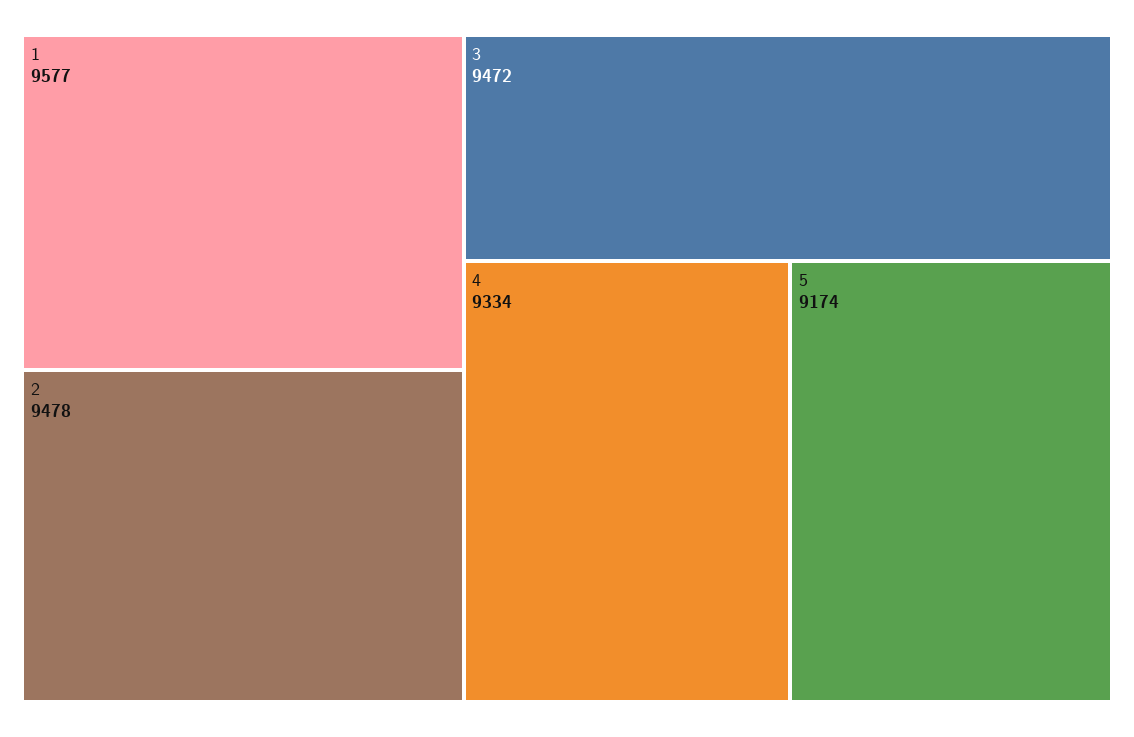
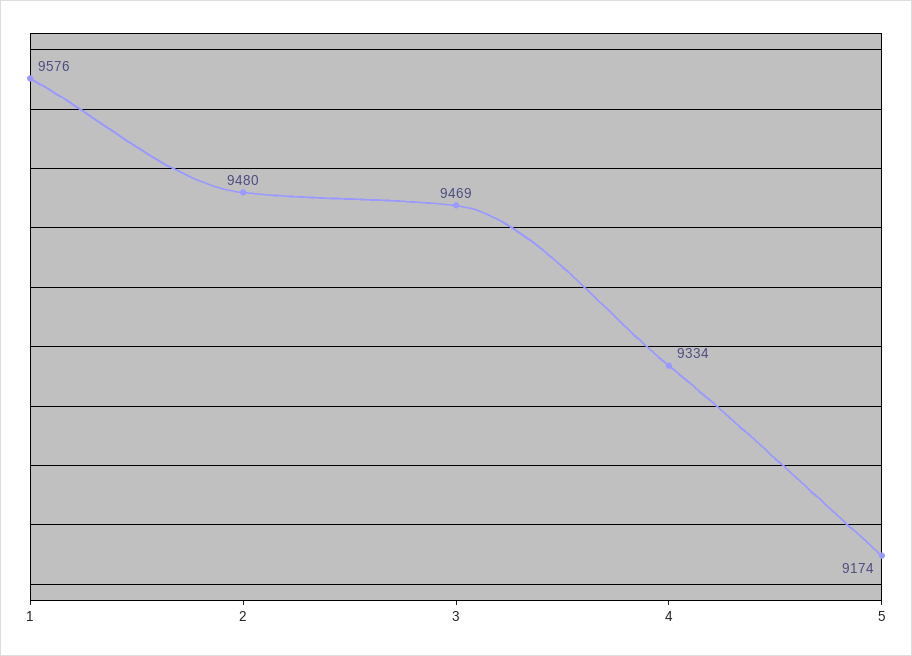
  {
-   "1": 9577,
+   "1": 9576,
-   "2": 9478,
+   "2": 9480,
-   "3": 9472,
+   "3": 9469,
    "4": 9334,
    "5": 9174
  }

